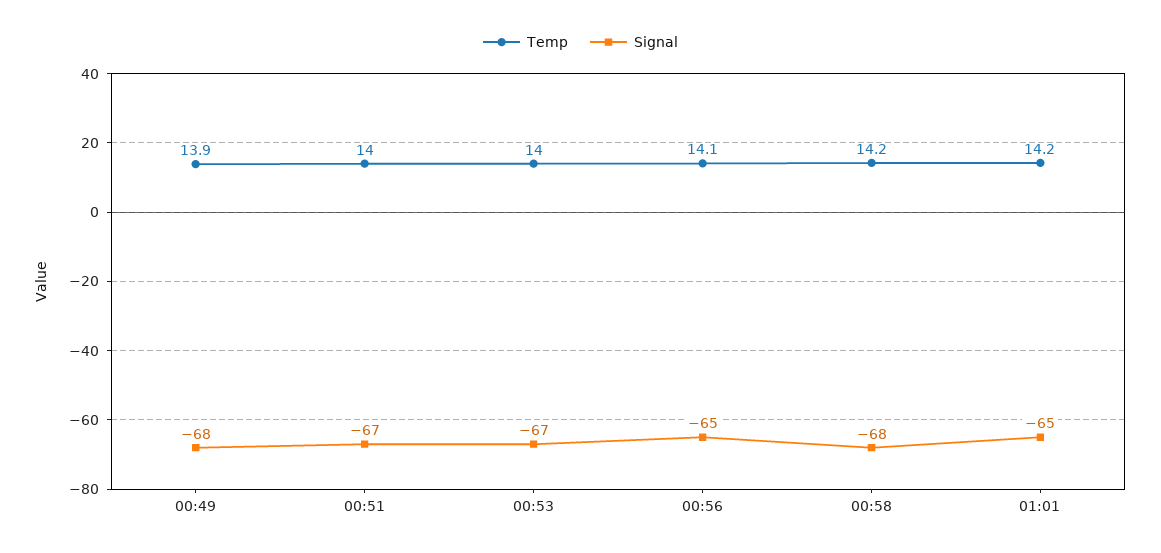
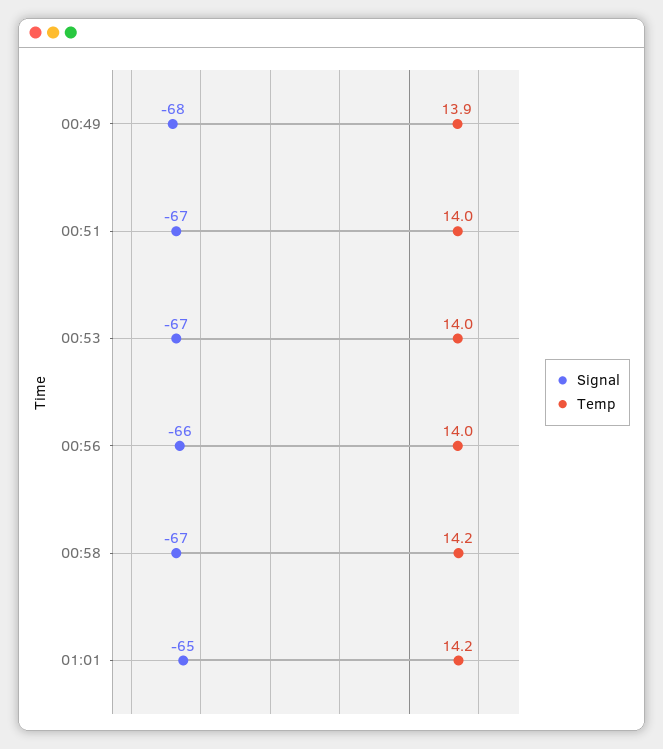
  {
    "Temp": {
      "00:49": 13.9,
      "00:51": 14,
      "00:53": 14,
-     "00:56": 14.1,
+     "00:56": 14,
      "00:58": 14.2,
      "01:01": 14.2
    },
    "Signal": {
      "00:49": -68,
      "00:51": -67,
      "00:53": -67,
-     "00:56": -65,
+     "00:56": -66,
-     "00:58": -68,
+     "00:58": -67,
      "01:01": -65
    }
  }

